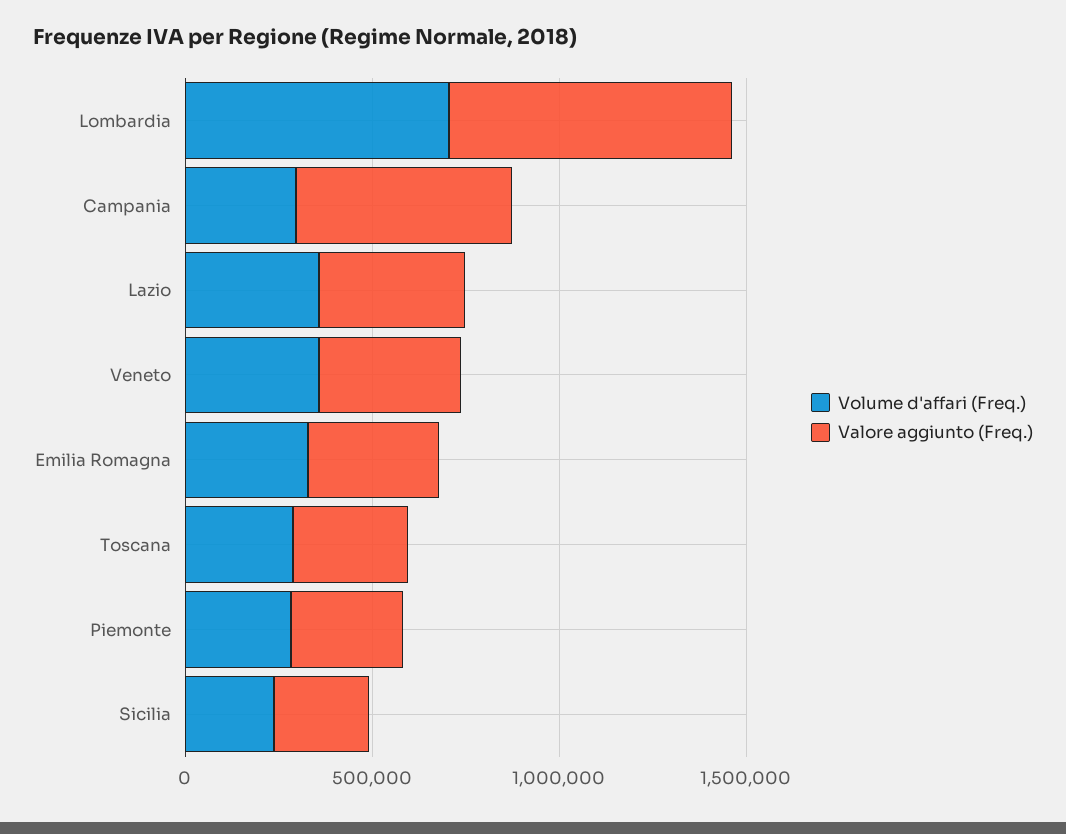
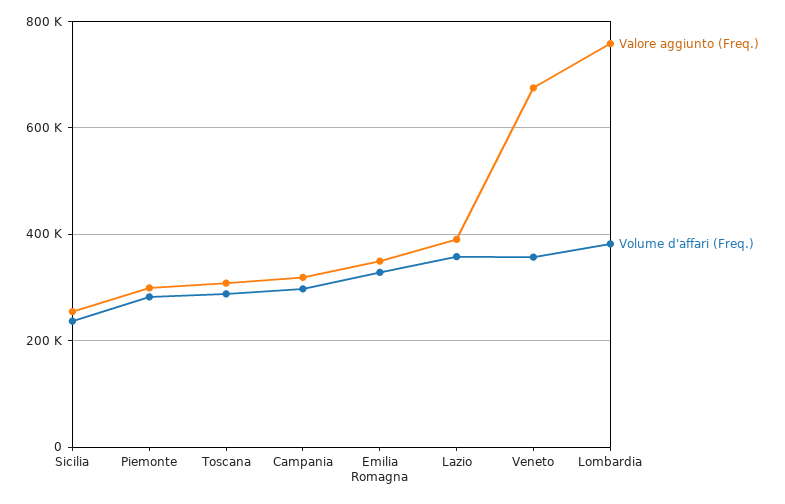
  {
    "Volume d'affari (Freq.)": {
-     "Lombardia": 700000,
+     "Lombardia": 380000,
      "Campania": 300000,
      "Lazio": 360000,
      "Veneto": 360000,
      "Emilia Romagna": 320000,
      "Toscana": 280000,
      "Piemonte": 280000,
      "Sicilia": 240000
    },
    "Valore aggiunto (Freq.)": {
      "Lombardia": 760000,
-     "Campania": 600000,
+     "Campania": 320000,
      "Lazio": 380000,
-     "Veneto": 400000,
+     "Veneto": 680000,
      "Emilia Romagna": 340000,
      "Toscana": 300000,
      "Piemonte": 300000,
      "Sicilia": 260000
    }
  }

